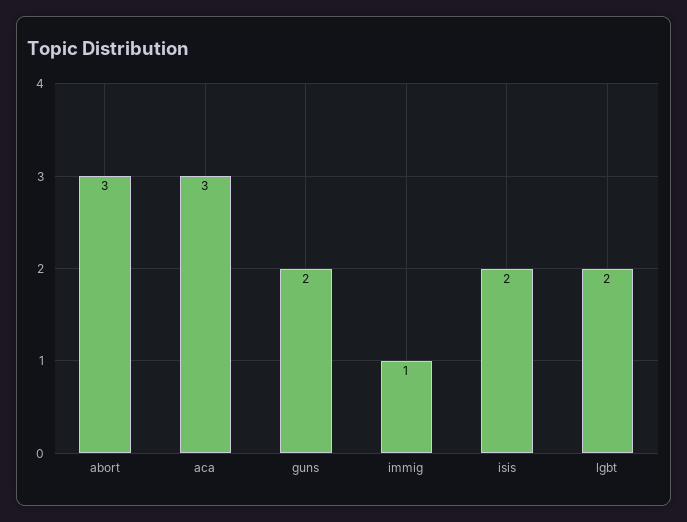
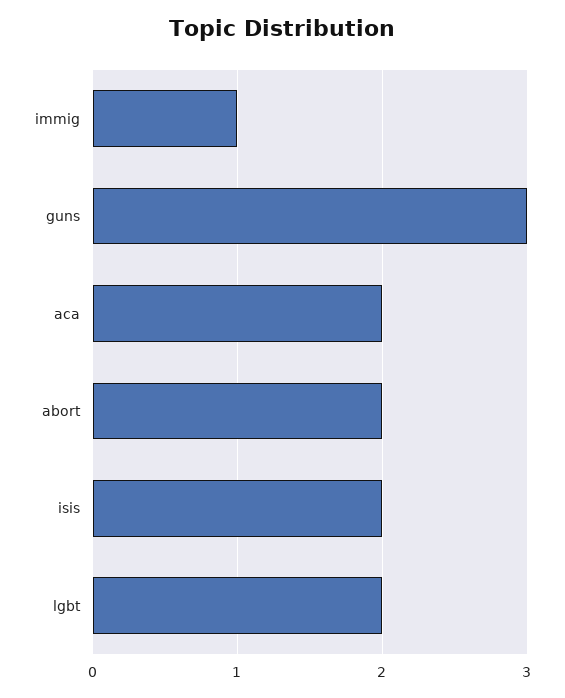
  {
-   "abort": 3,
+   "abort": 2,
-   "aca": 3,
+   "aca": 2,
-   "guns": 2,
+   "guns": 3,
    "immig": 1,
    "isis": 2,
    "lgbt": 2
  }

